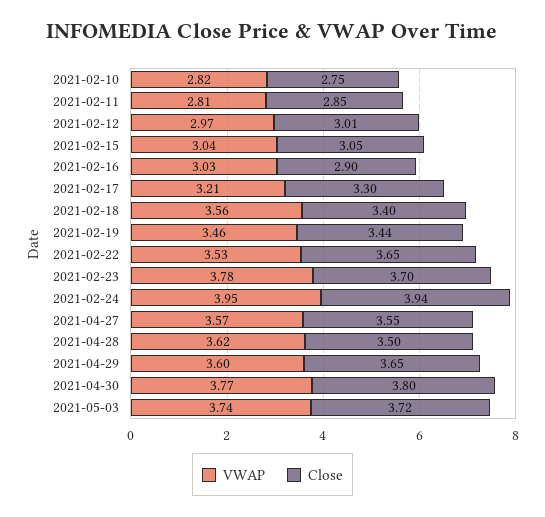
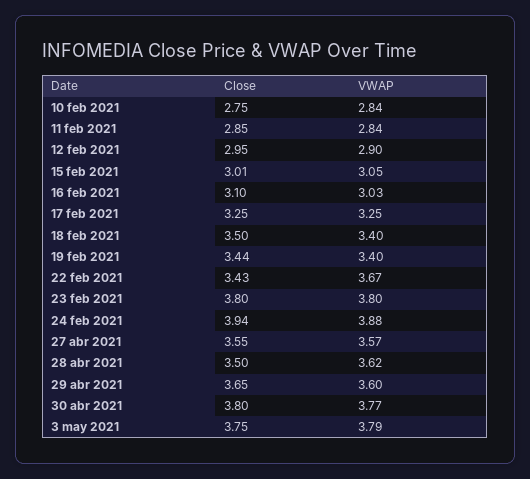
  {
    "VWAP": {
-     "2021-02-10": 2.82,
+     "2021-02-10": 2.84,
-     "2021-02-11": 2.81,
+     "2021-02-11": 2.84,
-     "2021-02-12": 2.97,
+     "2021-02-12": 2.9,
-     "2021-02-15": 3.04,
+     "2021-02-15": 3.05,
      "2021-02-16": 3.03,
-     "2021-02-17": 3.21,
+     "2021-02-17": 3.25,
-     "2021-02-18": 3.56,
+     "2021-02-18": 3.4,
-     "2021-02-19": 3.46,
+     "2021-02-19": 3.4,
-     "2021-02-22": 3.53,
+     "2021-02-22": 3.67,
-     "2021-02-23": 3.78,
+     "2021-02-23": 3.8,
-     "2021-02-24": 3.95,
+     "2021-02-24": 3.88,
      "2021-04-27": 3.57,
      "2021-04-28": 3.62,
      "2021-04-29": 3.6,
      "2021-04-30": 3.77,
-     "2021-05-03": 3.74
+     "2021-05-03": 3.79
    },
    "Close": {
      "2021-02-10": 2.75,
      "2021-02-11": 2.85,
-     "2021-02-12": 3.01,
+     "2021-02-12": 2.95,
-     "2021-02-15": 3.05,
+     "2021-02-15": 3.01,
-     "2021-02-16": 2.9,
+     "2021-02-16": 3.1,
-     "2021-02-17": 3.3,
+     "2021-02-17": 3.25,
-     "2021-02-18": 3.4,
+     "2021-02-18": 3.5,
      "2021-02-19": 3.44,
-     "2021-02-22": 3.65,
+     "2021-02-22": 3.43,
-     "2021-02-23": 3.7,
+     "2021-02-23": 3.8,
      "2021-02-24": 3.94,
      "2021-04-27": 3.55,
      "2021-04-28": 3.5,
      "2021-04-29": 3.65,
      "2021-04-30": 3.8,
-     "2021-05-03": 3.72
+     "2021-05-03": 3.75
    }
  }

